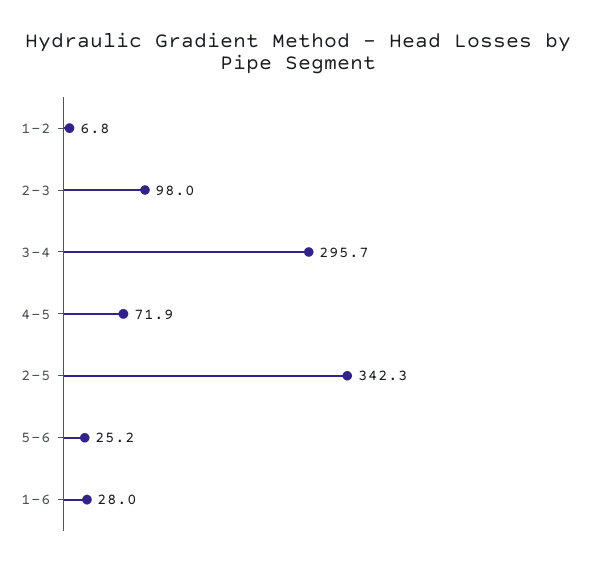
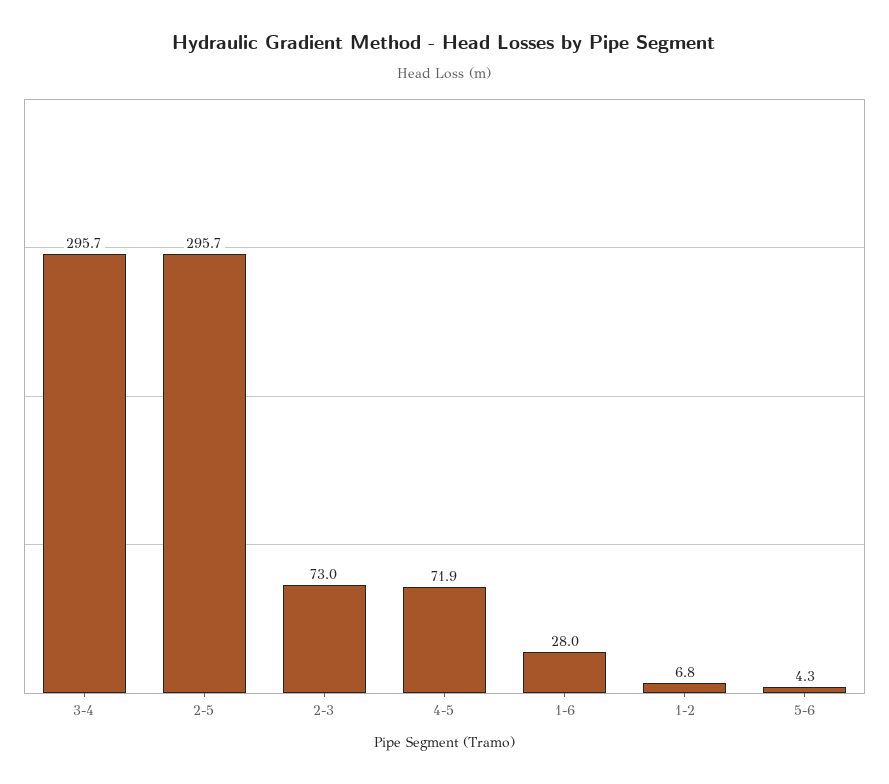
  {
    "1-2": 6.8,
-   "2-3": 98,
+   "2-3": 73,
    "3-4": 295.7,
    "4-5": 71.9,
-   "2-5": 342.3,
+   "2-5": 295.7,
-   "5-6": 25.2,
+   "5-6": 4.3,
    "1-6": 28
  }

